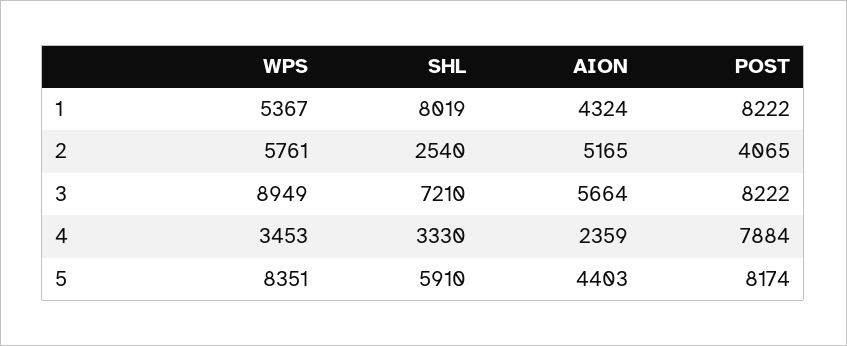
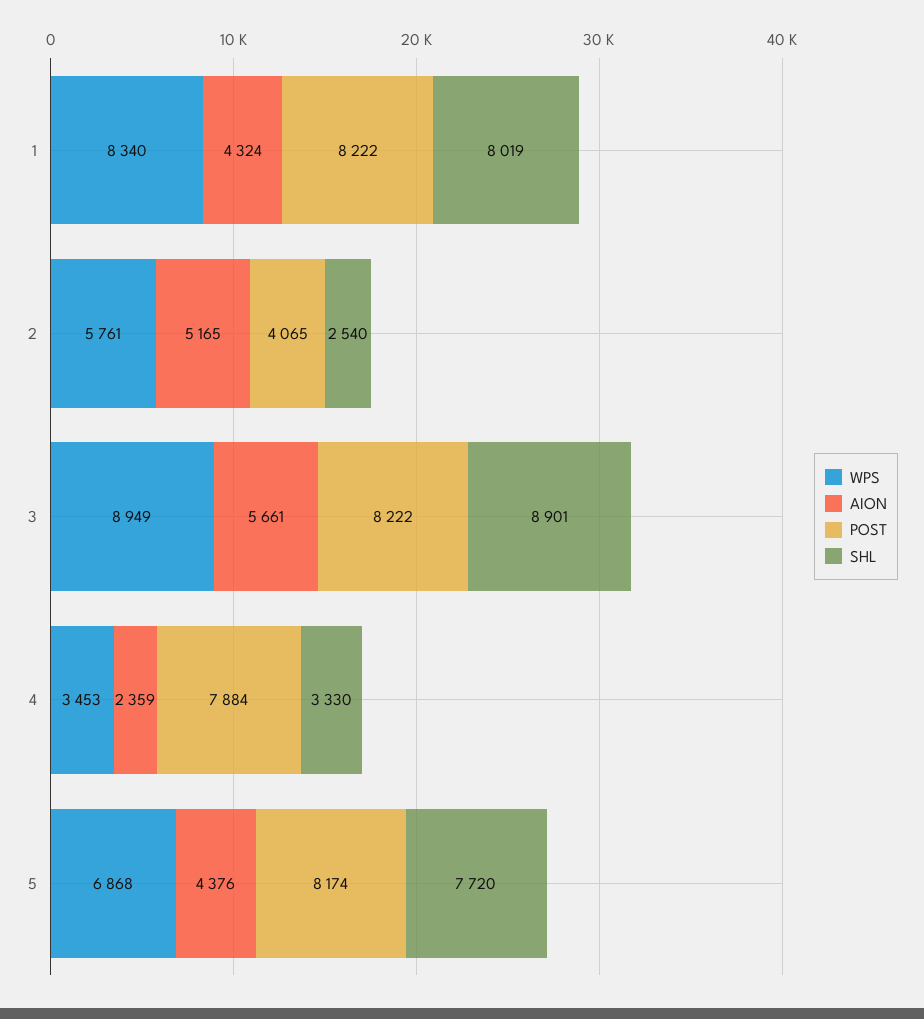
  {
    "WPS": {
-     "1": 5367,
+     "1": 8340,
      "2": 5761,
      "3": 8949,
      "4": 3453,
-     "5": 8351
+     "5": 6868
    },
    "SHL": {
      "1": 8019,
      "2": 2540,
-     "3": 7210,
+     "3": 8901,
      "4": 3330,
-     "5": 5910
+     "5": 7720
    },
    "AION": {
      "1": 4324,
      "2": 5165,
-     "3": 5664,
+     "3": 5661,
      "4": 2359,
-     "5": 4403
+     "5": 4376
    },
    "POST": {
      "1": 8222,
      "2": 4065,
      "3": 8222,
      "4": 7884,
      "5": 8174
    }
  }

